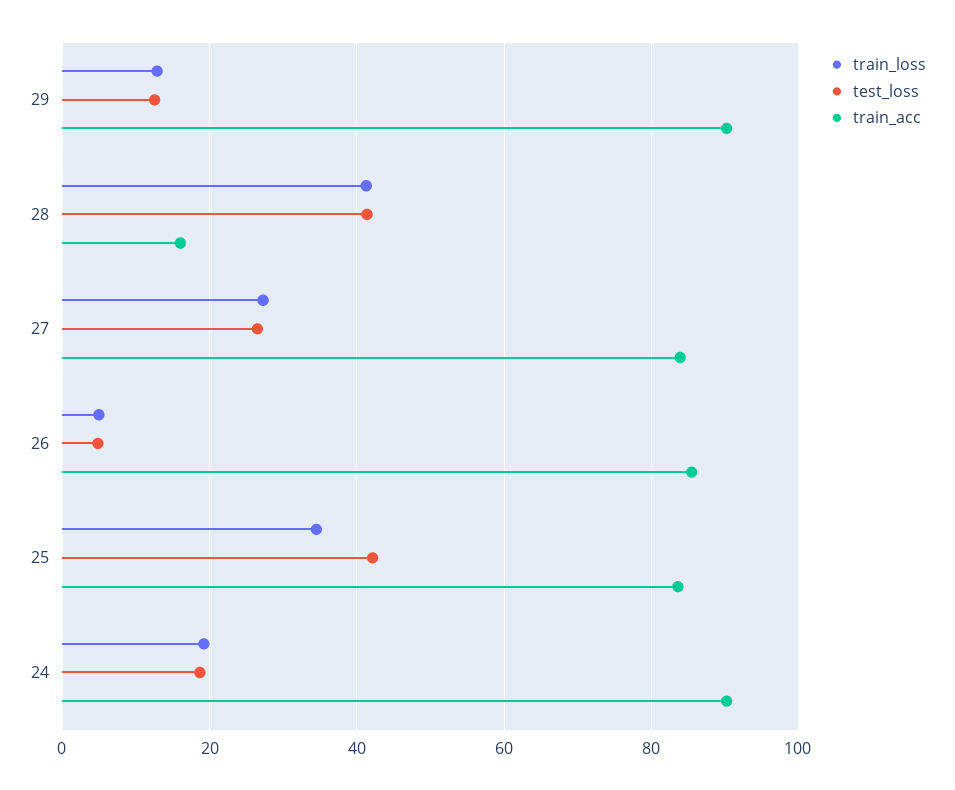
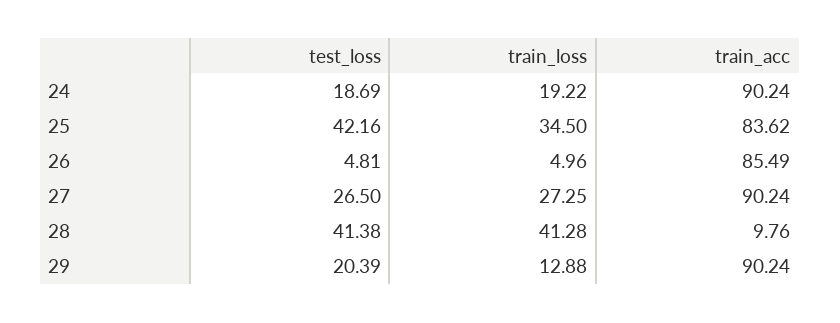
  {
    "train_loss": {
      "29": 12.88,
      "28": 41.28,
      "27": 27.25,
      "26": 4.96,
      "25": 34.5,
      "24": 19.22
    },
    "test_loss": {
-     "29": 12,
+     "29": 20.39,
      "28": 41.38,
      "27": 26.5,
      "26": 4.81,
      "25": 42.16,
      "24": 18.69
    },
    "train_acc": {
      "29": 90.24,
-     "28": 16,
+     "28": 9.76,
-     "27": 84,
+     "27": 90.24,
      "26": 85.49,
      "25": 83.62,
      "24": 90.24
    }
  }

